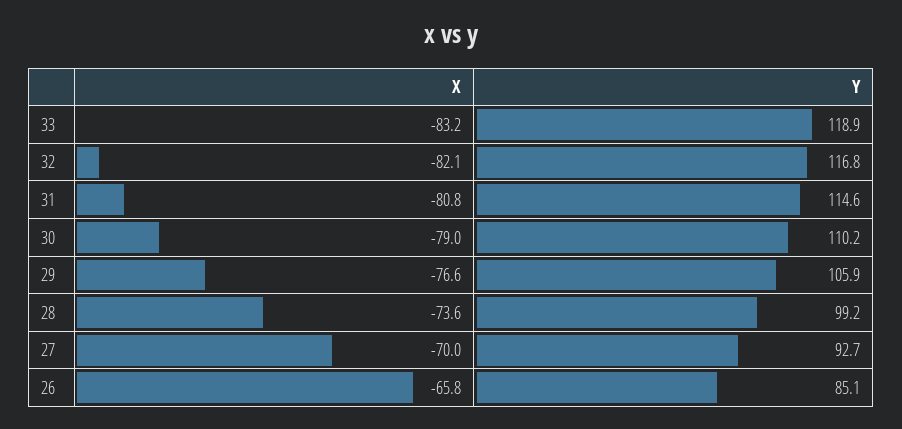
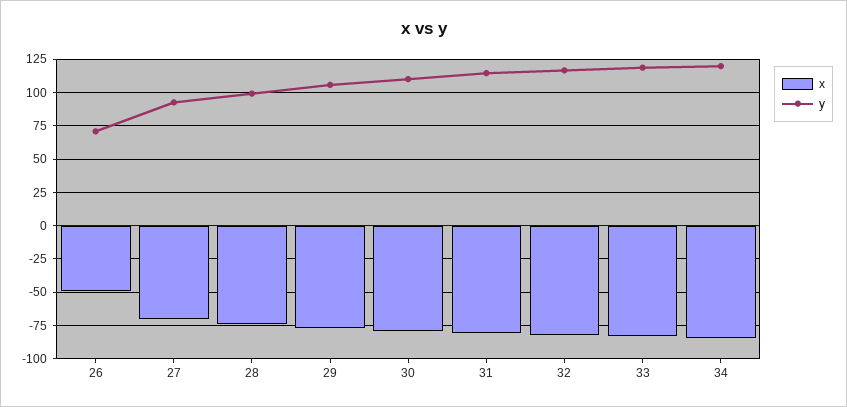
  {
    "X": {
      "33": -83.2,
      "32": -82.1,
      "31": -80.8,
      "30": -79,
      "29": -76.6,
      "28": -73.6,
      "27": -70,
-     "26": -65.8
+     "26": -50,
+     "34": -85
    },
    "Y": {
      "33": 118.9,
      "32": 116.8,
      "31": 114.6,
      "30": 110.2,
      "29": 105.9,
      "28": 99.2,
      "27": 92.7,
-     "26": 85.1
+     "26": 70,
+     "34": 120
    }
  }

